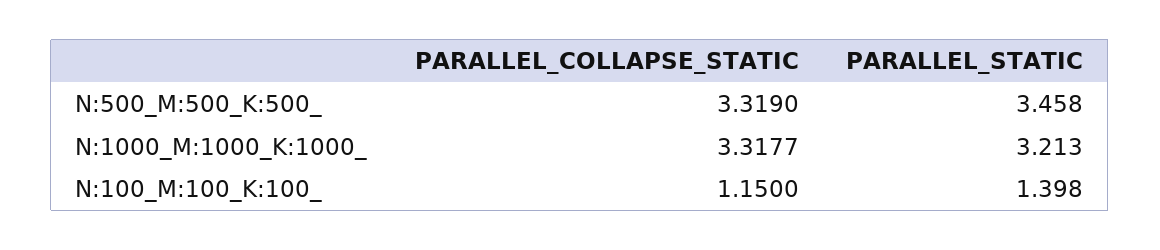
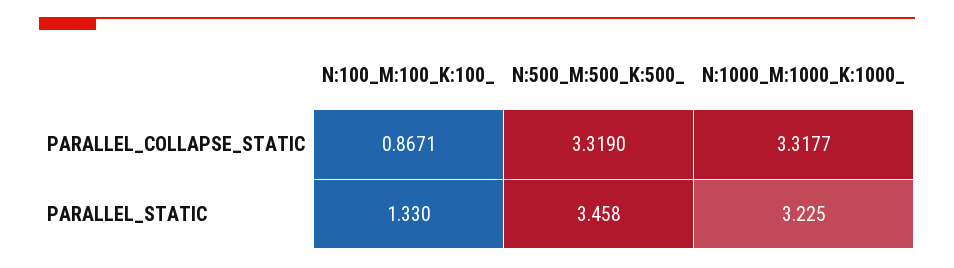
  {
    "PARALLEL_COLLAPSE_STATIC": {
      "N:500_M:500_K:500_": 3.319,
      "N:1000_M:1000_K:1000_": 3.3177,
-     "N:100_M:100_K:100_": 1.15
+     "N:100_M:100_K:100_": 0.8671
    },
    "PARALLEL_STATIC": {
      "N:500_M:500_K:500_": 3.458,
-     "N:1000_M:1000_K:1000_": 3.213,
+     "N:1000_M:1000_K:1000_": 3.225,
-     "N:100_M:100_K:100_": 1.398
+     "N:100_M:100_K:100_": 1.33
    }
  }

